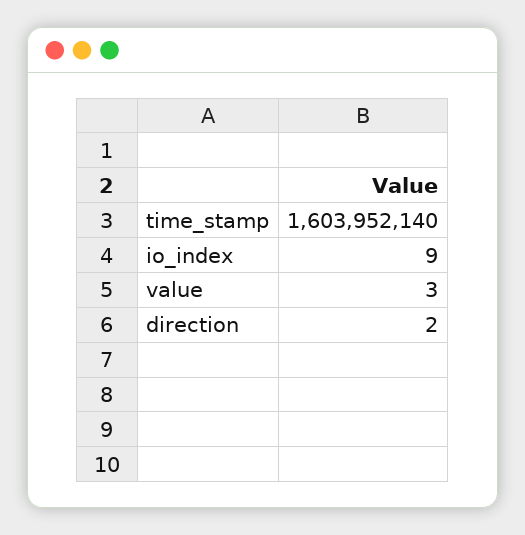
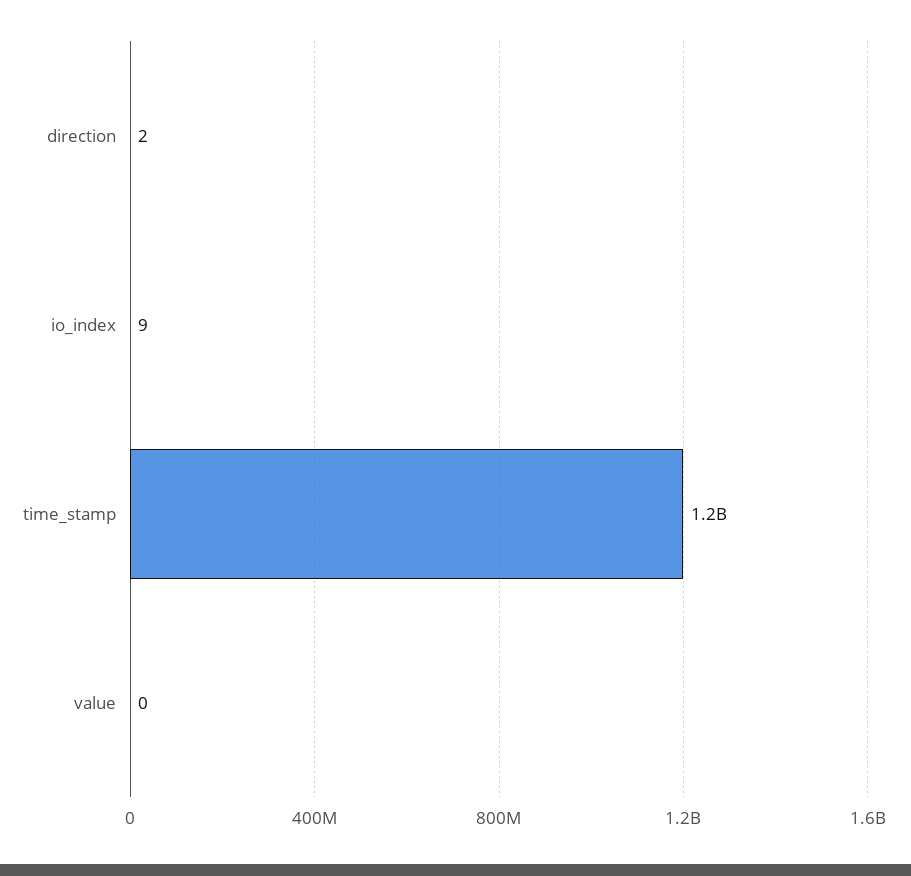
  {
-   "time_stamp": 1603952140,
+   "time_stamp": 1200000000,
    "io_index": 9,
-   "value": 3,
+   "value": 0,
    "direction": 2
  }

